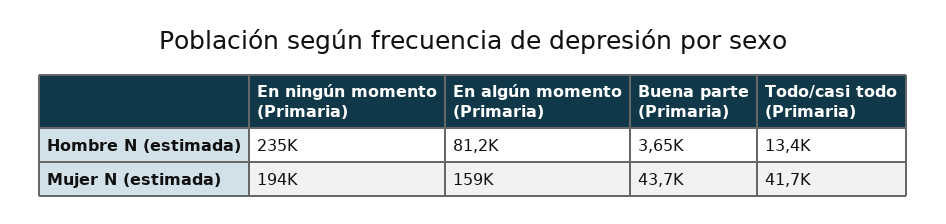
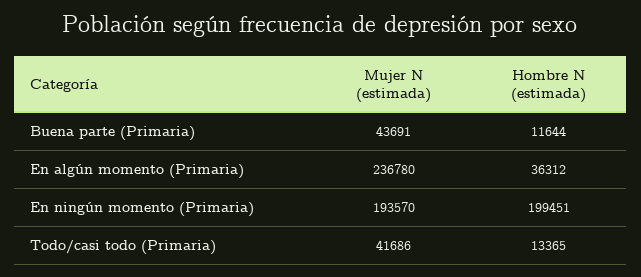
  {
    "En ningún momento (Primaria)": {
-     "Hombre N (estimada)": 235000,
+     "Hombre N (estimada)": 199451,
      "Mujer N (estimada)": 193570
    },
    "En algún momento (Primaria)": {
-     "Hombre N (estimada)": 81200,
+     "Hombre N (estimada)": 36312,
-     "Mujer N (estimada)": 159000
+     "Mujer N (estimada)": 236780
    },
    "Buena parte (Primaria)": {
-     "Hombre N (estimada)": 3650,
+     "Hombre N (estimada)": 11644,
      "Mujer N (estimada)": 43691
    },
    "Todo/casi todo (Primaria)": {
      "Hombre N (estimada)": 13365,
      "Mujer N (estimada)": 41686
    }
  }

